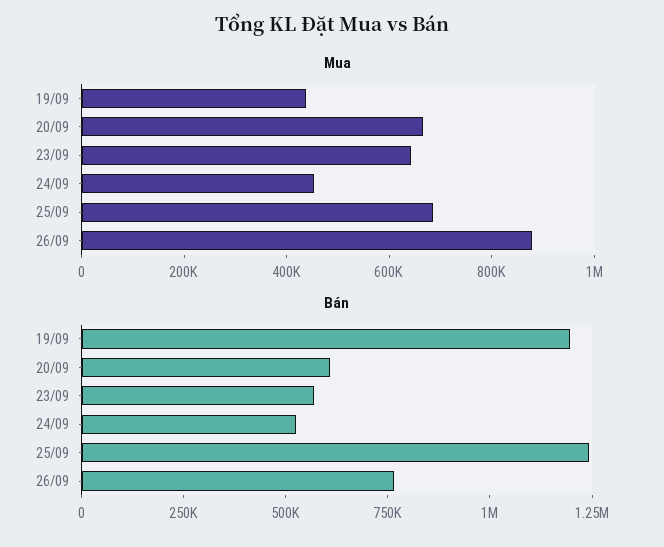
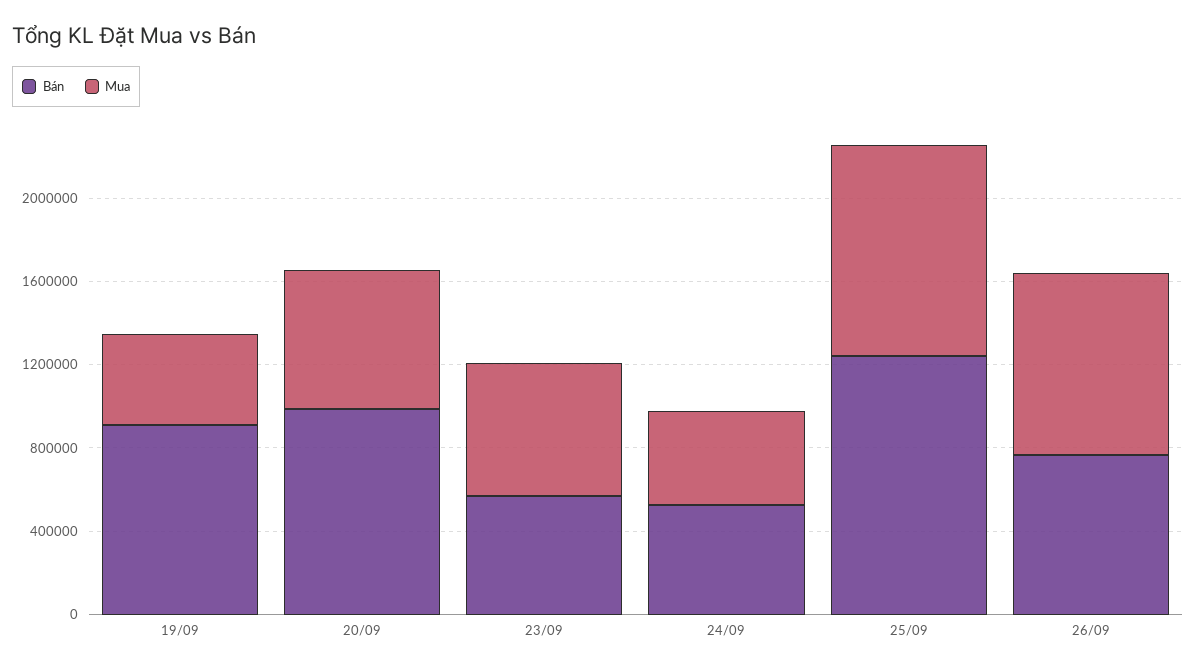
  {
    "Mua": {
      "19/09": 450000,
      "20/09": 650000,
      "23/09": 650000,
      "24/09": 450000,
-     "25/09": 700000,
+     "25/09": 1000000,
      "26/09": 900000
    },
    "Bán": {
-     "19/09": 1200000,
+     "19/09": 900000,
-     "20/09": 600000,
+     "20/09": 1000000,
      "23/09": 550000,
      "24/09": 550000,
      "25/09": 1250000,
      "26/09": 750000
    }
  }

